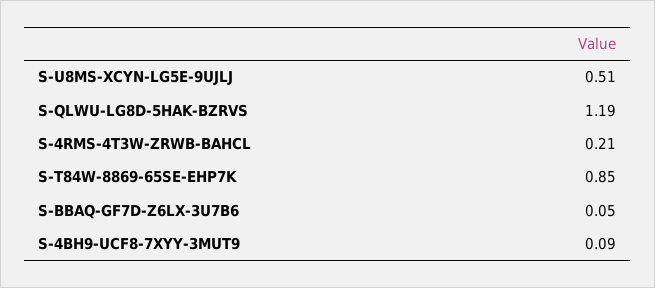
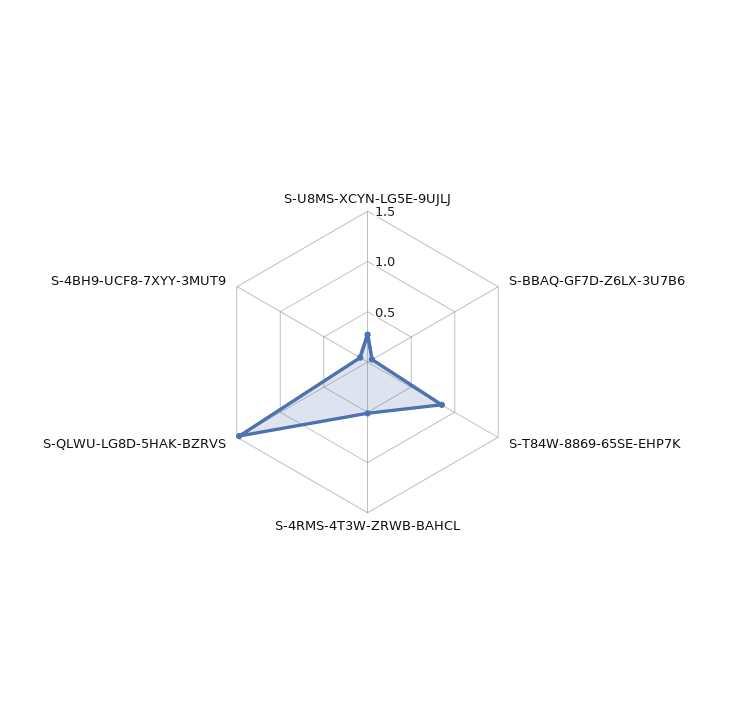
  {
-   "S-U8MS-XCYN-LG5E-9UJLJ": 0.51,
+   "S-U8MS-XCYN-LG5E-9UJLJ": 0.3,
-   "S-QLWU-LG8D-5HAK-BZRVS": 1.19,
+   "S-QLWU-LG8D-5HAK-BZRVS": 1.5,
-   "S-4RMS-4T3W-ZRWB-BAHCL": 0.21,
+   "S-4RMS-4T3W-ZRWB-BAHCL": 0.5,
    "S-T84W-8869-65SE-EHP7K": 0.85,
    "S-BBAQ-GF7D-Z6LX-3U7B6": 0.05,
    "S-4BH9-UCF8-7XYY-3MUT9": 0.09
  }

